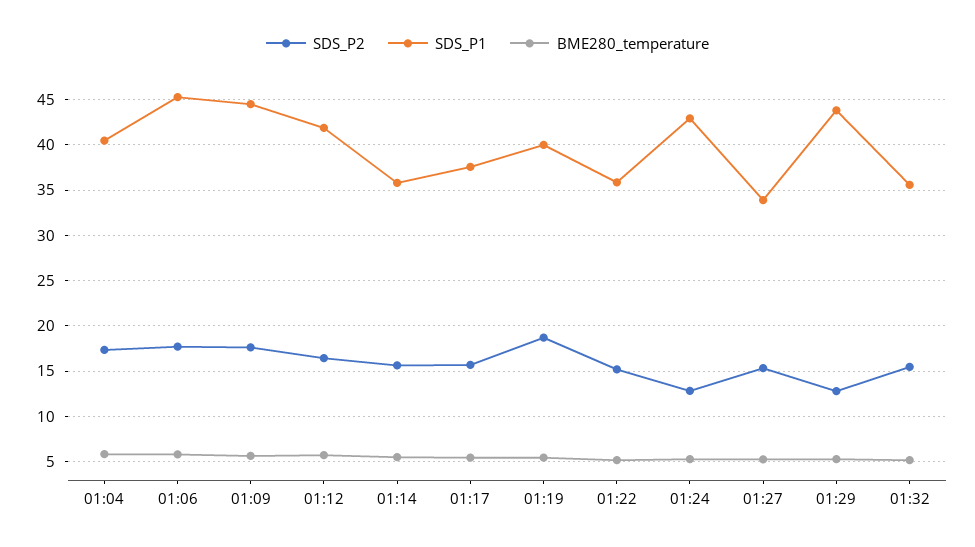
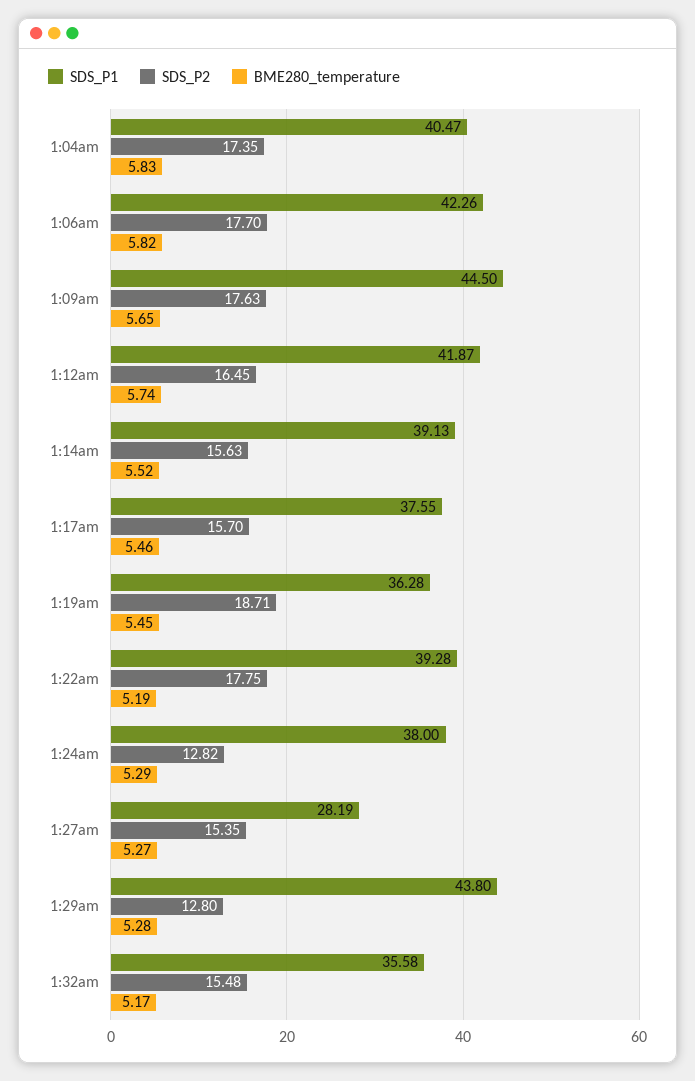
  {
    "SDS_P2": {
      "01:04": 17.35,
      "01:06": 17.7,
      "01:09": 17.63,
      "01:12": 16.45,
      "01:14": 15.63,
      "01:17": 15.7,
      "01:19": 18.71,
-     "01:22": 15,
+     "01:22": 17.75,
      "01:24": 12.82,
      "01:27": 15.35,
      "01:29": 12.8,
      "01:32": 15.48
    },
    "SDS_P1": {
      "01:04": 40.47,
-     "01:06": 45,
+     "01:06": 42.26,
      "01:09": 44.5,
      "01:12": 41.87,
-     "01:14": 36,
+     "01:14": 39.13,
      "01:17": 37.55,
-     "01:19": 40,
+     "01:19": 36.28,
-     "01:22": 36,
+     "01:22": 39.28,
-     "01:24": 43,
+     "01:24": 38,
-     "01:27": 34,
+     "01:27": 28.19,
      "01:29": 43.8,
      "01:32": 35.58
    },
    "BME280_temperature": {
      "01:04": 5.83,
      "01:06": 5.82,
      "01:09": 5.65,
      "01:12": 5.74,
      "01:14": 5.52,
      "01:17": 5.46,
      "01:19": 5.45,
      "01:22": 5.19,
      "01:24": 5.29,
      "01:27": 5.27,
      "01:29": 5.28,
      "01:32": 5.17
    }
  }

